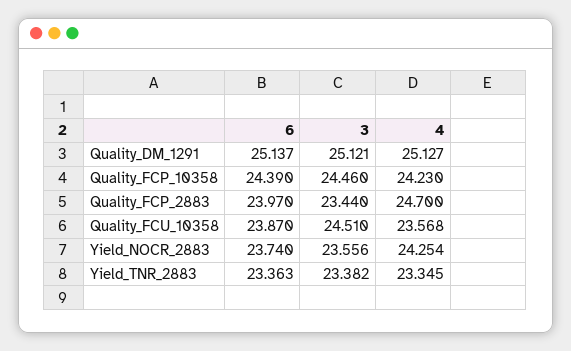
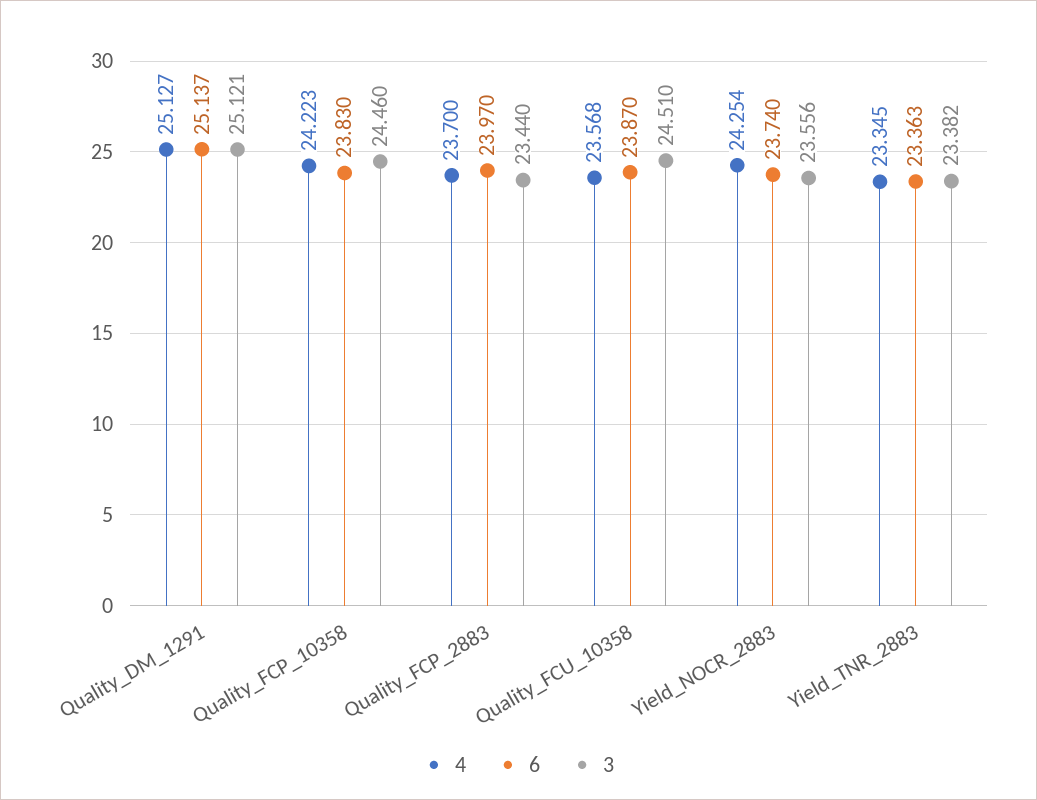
  {
    "6": {
      "Quality_DM_1291": 25.137,
-     "Quality_FCP_10358": 24.39,
+     "Quality_FCP_10358": 23.83,
      "Quality_FCP_2883": 23.97,
      "Quality_FCU_10358": 23.87,
      "Yield_NOCR_2883": 23.74,
      "Yield_TNR_2883": 23.363
    },
    "3": {
      "Quality_DM_1291": 25.121,
      "Quality_FCP_10358": 24.46,
      "Quality_FCP_2883": 23.44,
      "Quality_FCU_10358": 24.51,
      "Yield_NOCR_2883": 23.556,
      "Yield_TNR_2883": 23.382
    },
    "4": {
      "Quality_DM_1291": 25.127,
-     "Quality_FCP_10358": 24.23,
+     "Quality_FCP_10358": 24.223,
-     "Quality_FCP_2883": 24.7,
+     "Quality_FCP_2883": 23.7,
      "Quality_FCU_10358": 23.568,
      "Yield_NOCR_2883": 24.254,
      "Yield_TNR_2883": 23.345
    }
  }

